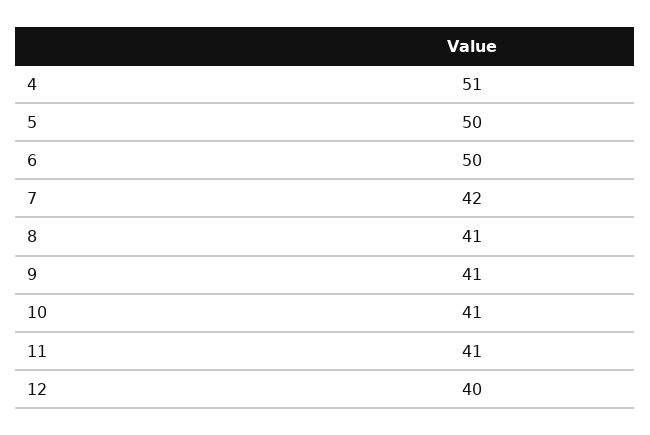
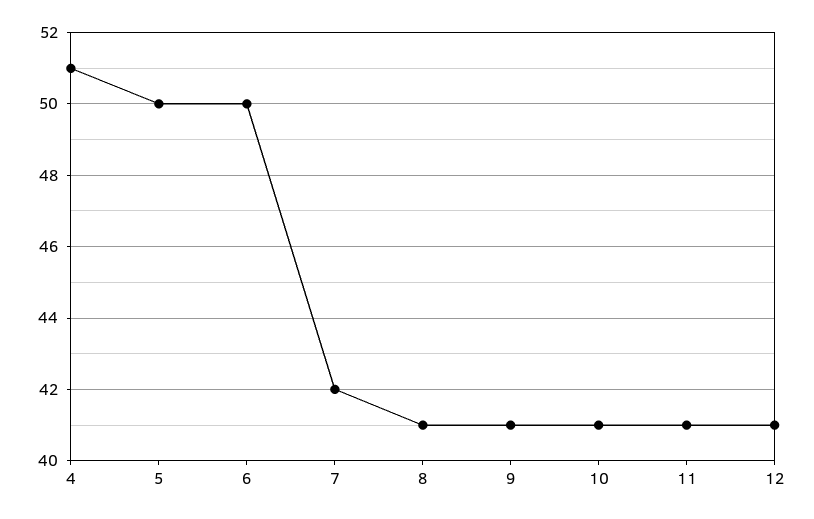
  {
    "4": 51,
    "5": 50,
    "6": 50,
    "7": 42,
    "8": 41,
    "9": 41,
    "10": 41,
    "11": 41,
-   "12": 40
+   "12": 41
  }

